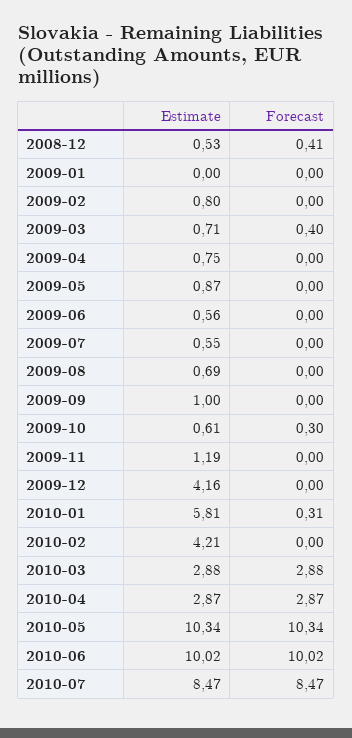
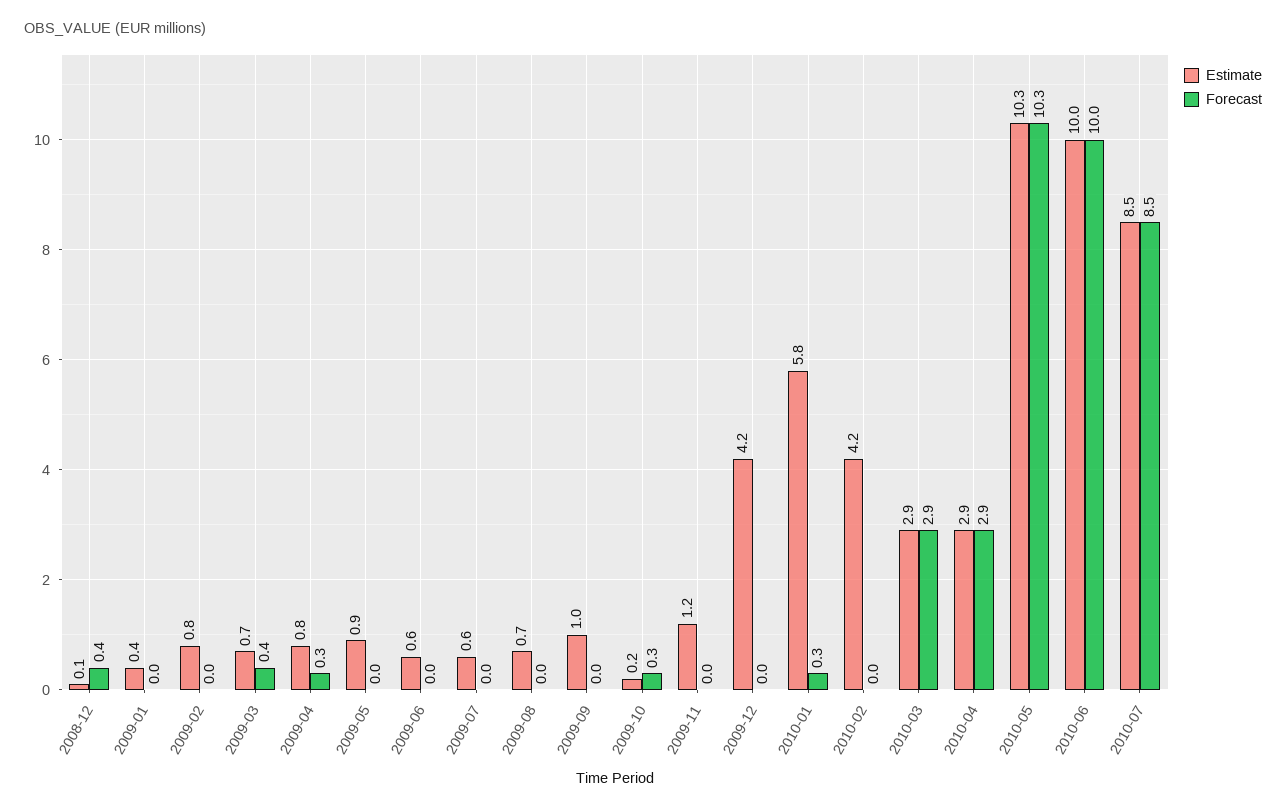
  {
    "Estimate": {
-     "2008-12": 0.53,
+     "2008-12": 0.1,
-     "2009-01": 0,
+     "2009-01": 0.4,
      "2009-02": 0.8,
      "2009-03": 0.71,
      "2009-04": 0.75,
      "2009-05": 0.87,
      "2009-06": 0.56,
      "2009-07": 0.55,
      "2009-08": 0.69,
      "2009-09": 1,
-     "2009-10": 0.61,
+     "2009-10": 0.2,
      "2009-11": 1.19,
      "2009-12": 4.16,
      "2010-01": 5.81,
      "2010-02": 4.21,
      "2010-03": 2.88,
      "2010-04": 2.87,
      "2010-05": 10.34,
      "2010-06": 10.02,
      "2010-07": 8.47
    },
    "Forecast": {
      "2008-12": 0.41,
      "2009-01": 0,
      "2009-02": 0,
      "2009-03": 0.4,
-     "2009-04": 0,
+     "2009-04": 0.3,
      "2009-05": 0,
      "2009-06": 0,
      "2009-07": 0,
      "2009-08": 0,
      "2009-09": 0,
      "2009-10": 0.3,
      "2009-11": 0,
      "2009-12": 0,
      "2010-01": 0.31,
      "2010-02": 0,
      "2010-03": 2.88,
      "2010-04": 2.87,
      "2010-05": 10.34,
      "2010-06": 10.02,
      "2010-07": 8.47
    }
  }

